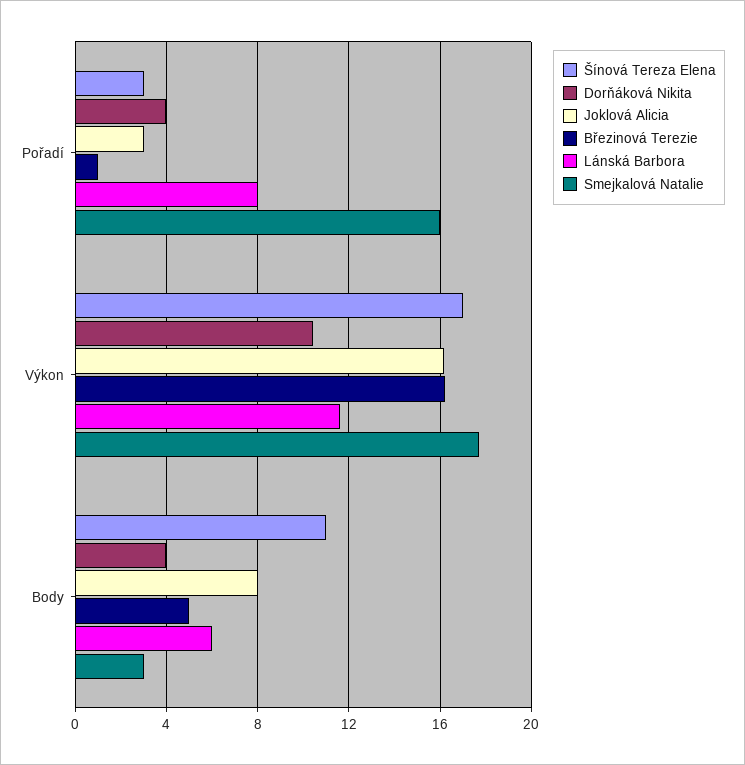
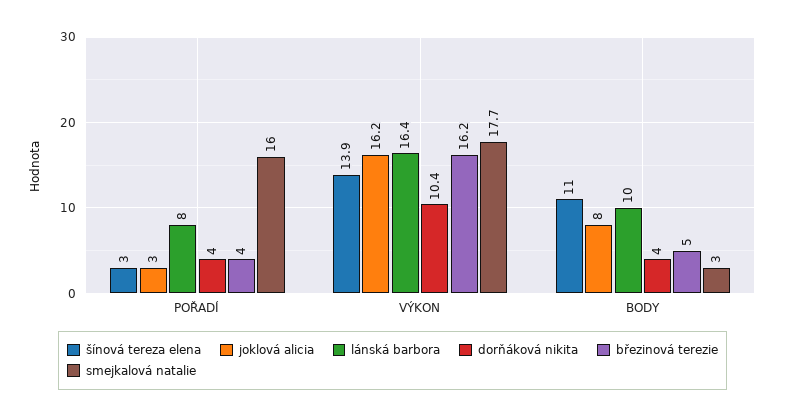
  {
    "Šínová Tereza Elena": {
      "Pořadí": 3,
-     "Výkon": 17,
+     "Výkon": 13.9,
      "Body": 11
    },
    "Dorňáková Nikita": {
      "Pořadí": 4,
      "Výkon": 10.4,
      "Body": 4
    },
    "Joklová Alicia": {
      "Pořadí": 3,
      "Výkon": 16.2,
      "Body": 8
    },
    "Březinová Terezie": {
-     "Pořadí": 1,
+     "Pořadí": 4,
      "Výkon": 16.2,
      "Body": 5
    },
    "Lánská Barbora": {
      "Pořadí": 8,
-     "Výkon": 11.5,
+     "Výkon": 16.4,
-     "Body": 6
+     "Body": 10
    },
    "Smejkalová Natalie": {
      "Pořadí": 16,
      "Výkon": 17.7,
      "Body": 3
    }
  }

